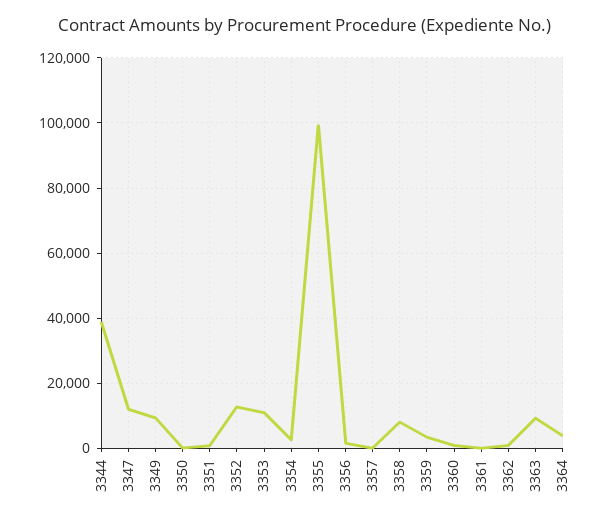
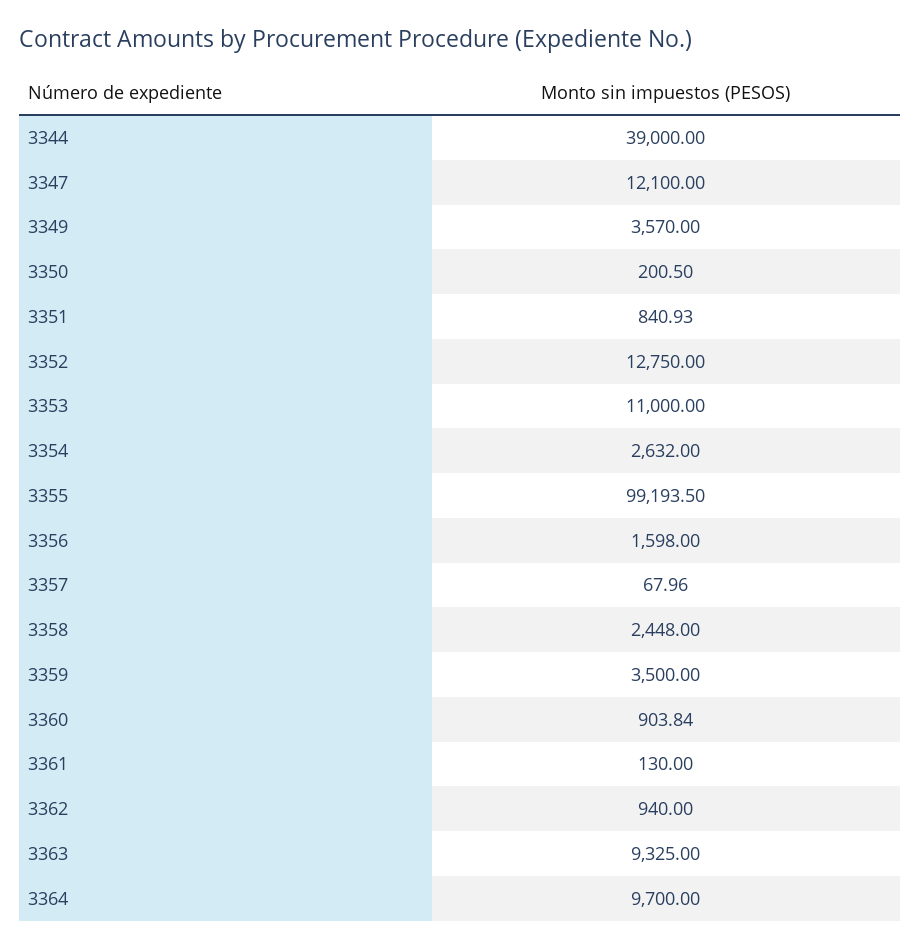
  {
    "3344": 39000,
    "3347": 12100,
-   "3349": 10000,
+   "3349": 3570,
    "3350": 200.5,
    "3351": 840.93,
    "3352": 12750,
    "3353": 11000,
    "3354": 2632,
    "3355": 99193.5,
    "3356": 1598,
    "3357": 67.96,
-   "3358": 8000,
+   "3358": 2448,
    "3359": 3500,
    "3360": 903.84,
    "3361": 130,
    "3362": 940,
    "3363": 9325,
-   "3364": 4000
+   "3364": 9700
  }

